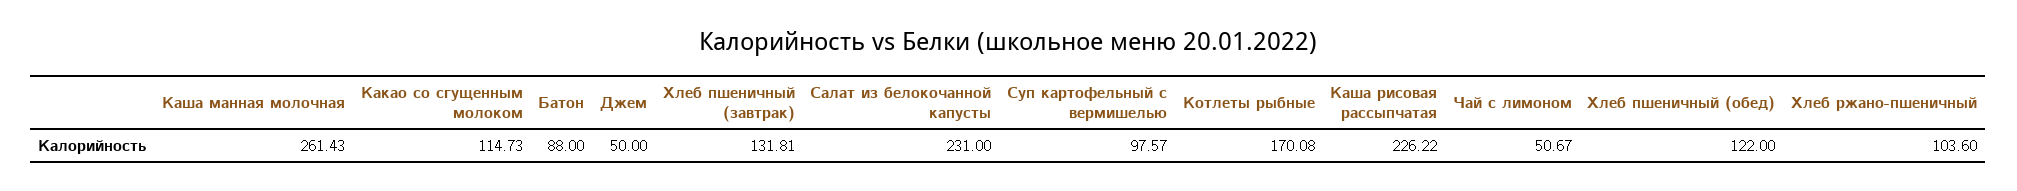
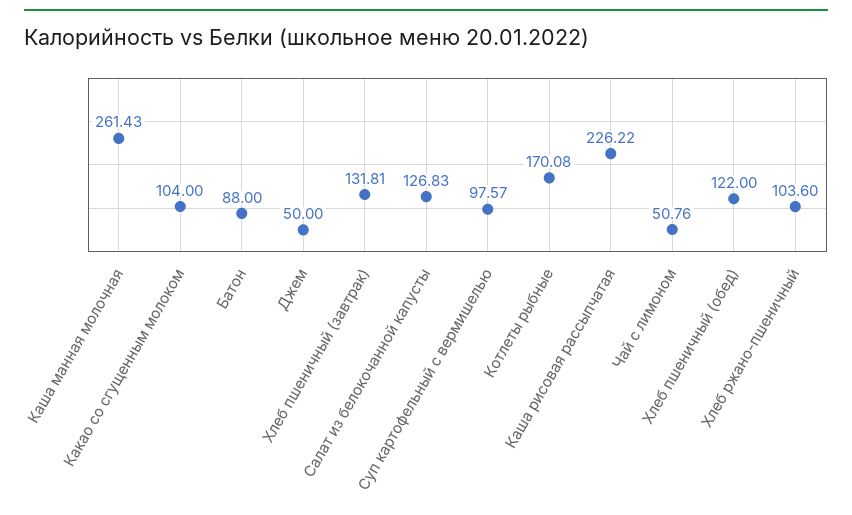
  {
    "Каша манная молочная": 261.43,
-   "Какао со сгущенным молоком": 114.73,
+   "Какао со сгущенным молоком": 104,
    "Батон": 88,
    "Джем": 50,
    "Хлеб пшеничный (завтрак)": 131.81,
-   "Салат из белокочанной капусты": 231,
+   "Салат из белокочанной капусты": 126.83,
    "Суп картофельный с вермишелью": 97.57,
    "Котлеты рыбные": 170.08,
    "Каша рисовая рассыпчатая": 226.22,
-   "Чай с лимоном": 50.67,
+   "Чай с лимоном": 50.76,
    "Хлеб пшеничный (обед)": 122,
    "Хлеб ржано-пшеничный": 103.6
  }

